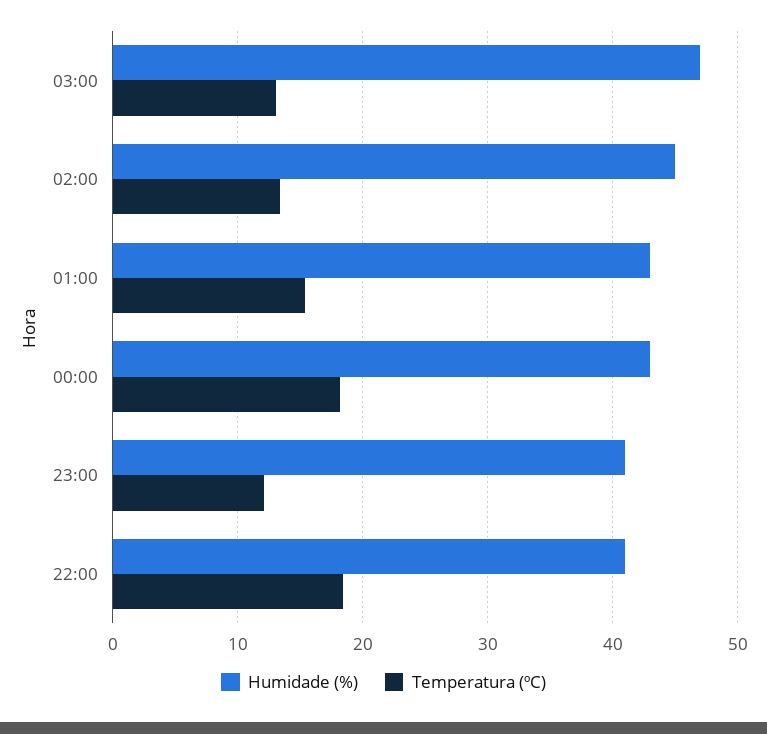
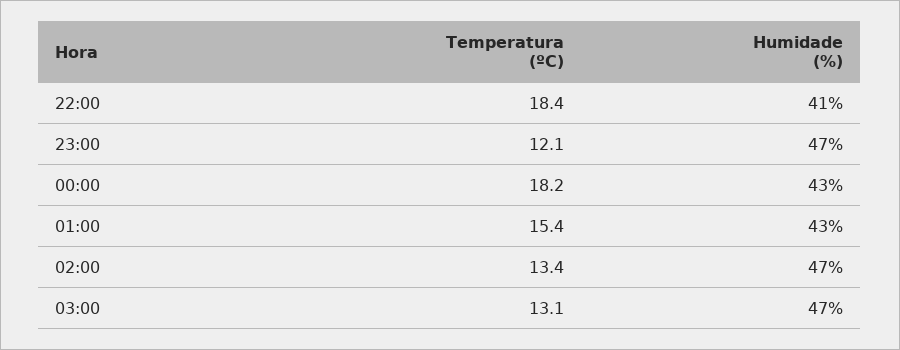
  {
    "Humidade (%)": {
      "03:00": 47,
-     "02:00": 45,
+     "02:00": 47,
      "01:00": 43,
      "00:00": 43,
-     "23:00": 41,
+     "23:00": 47,
      "22:00": 41
    },
    "Temperatura (ºC)": {
      "03:00": 13.1,
      "02:00": 13.4,
      "01:00": 15.4,
      "00:00": 18.2,
      "23:00": 12.1,
      "22:00": 18.4
    }
  }

